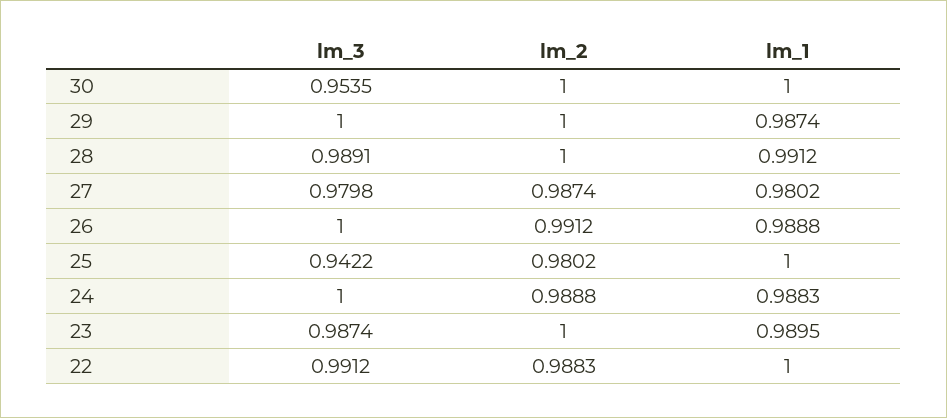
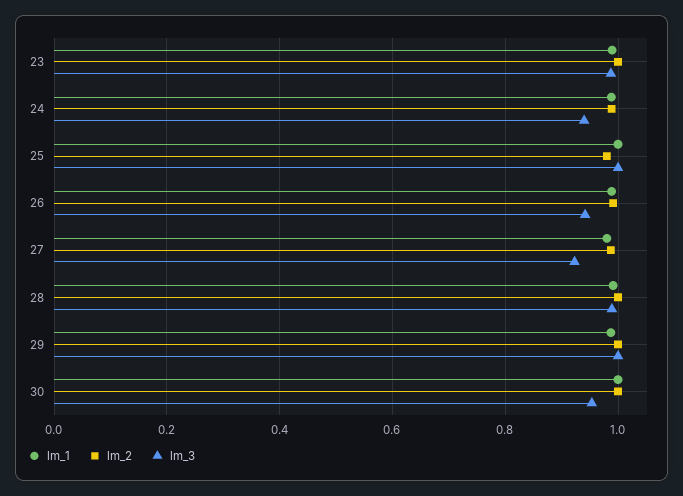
  {
    "lm_3": {
      "30": 0.9535,
      "29": 1,
      "28": 0.9891,
-     "27": 0.9798,
+     "27": 0.92,
-     "26": 1,
+     "26": 0.94,
-     "25": 0.9422,
+     "25": 1,
-     "24": 1,
+     "24": 0.94,
-     "23": 0.9874,
+     "23": 0.9874
-     "22": 0.9912
    },
    "lm_2": {
      "30": 1,
      "29": 1,
      "28": 1,
      "27": 0.9874,
      "26": 0.9912,
      "25": 0.9802,
      "24": 0.9888,
-     "23": 1,
+     "23": 1
-     "22": 0.9883
    },
    "lm_1": {
      "30": 1,
      "29": 0.9874,
      "28": 0.9912,
      "27": 0.9802,
      "26": 0.9888,
      "25": 1,
      "24": 0.9883,
-     "23": 0.9895,
+     "23": 0.9895
-     "22": 1
    }
  }

